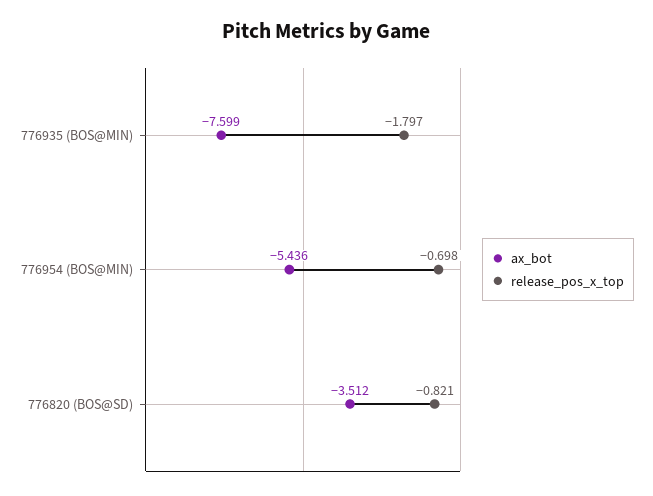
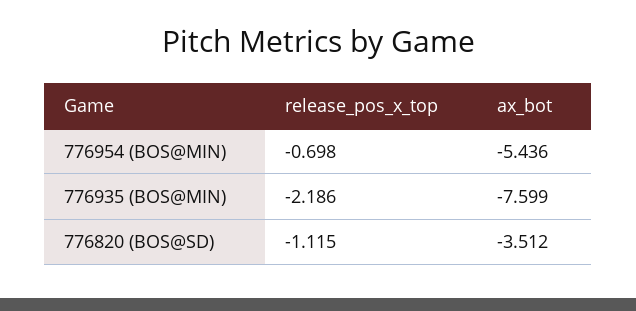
  {
    "ax_bot": {
      "776935 (BOS@MIN)": -7.599,
      "776954 (BOS@MIN)": -5.436,
      "776820 (BOS@SD)": -3.512
    },
    "release_pos_x_top": {
-     "776935 (BOS@MIN)": -1.797,
+     "776935 (BOS@MIN)": -2.186,
      "776954 (BOS@MIN)": -0.698,
-     "776820 (BOS@SD)": -0.821
+     "776820 (BOS@SD)": -1.115
    }
  }

